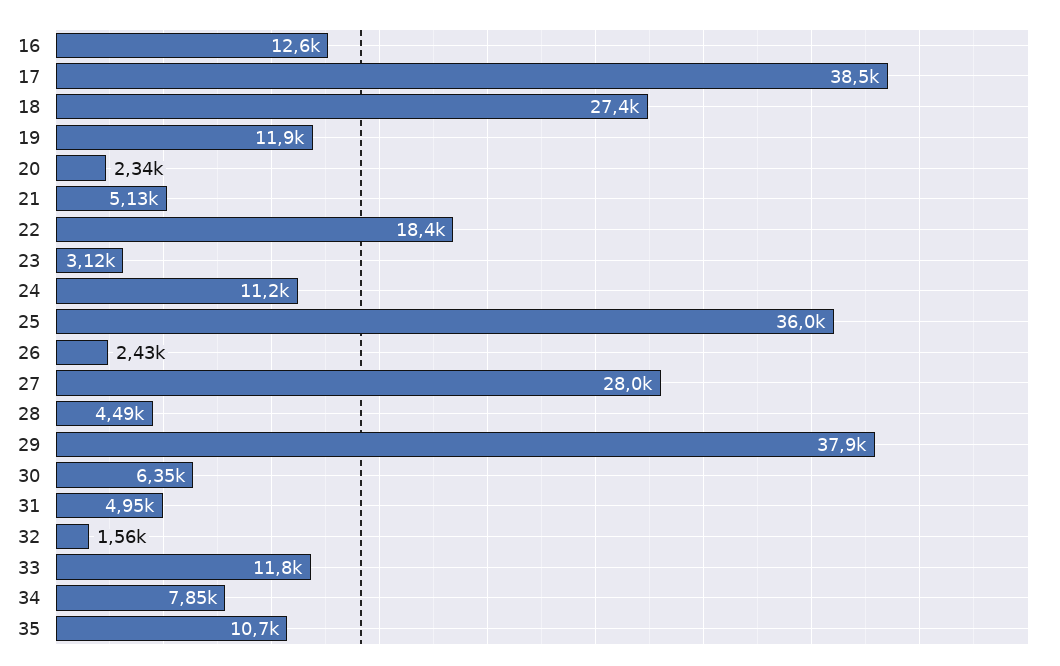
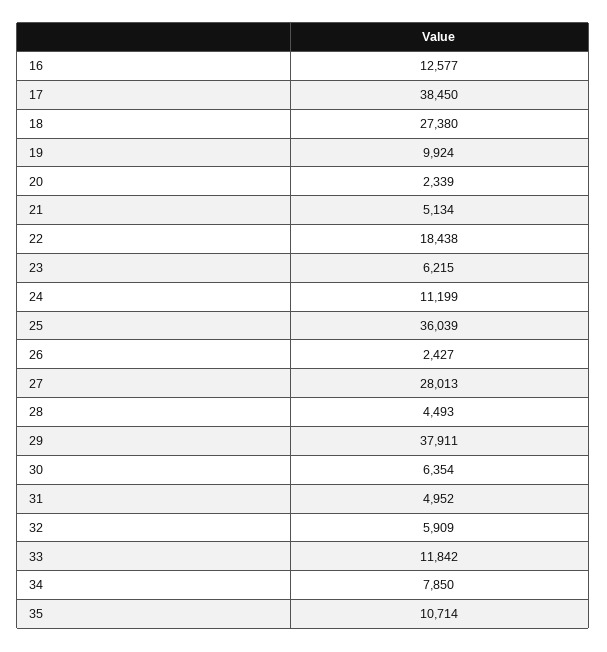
  {
    "16": 12577,
    "17": 38450,
    "18": 27380,
-   "19": 11900,
+   "19": 9924,
    "20": 2339,
    "21": 5134,
    "22": 18438,
-   "23": 3120,
+   "23": 6215,
    "24": 11199,
    "25": 36039,
    "26": 2427,
    "27": 28013,
    "28": 4493,
    "29": 37911,
    "30": 6354,
    "31": 4952,
-   "32": 1560,
+   "32": 5909,
    "33": 11842,
    "34": 7850,
    "35": 10714
  }

